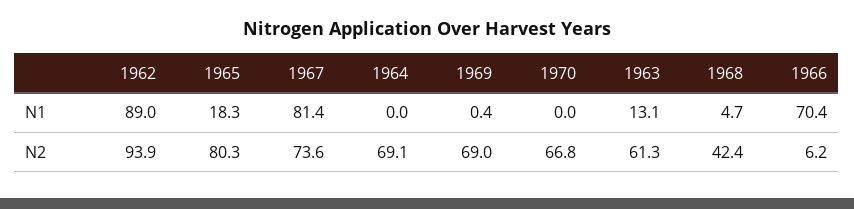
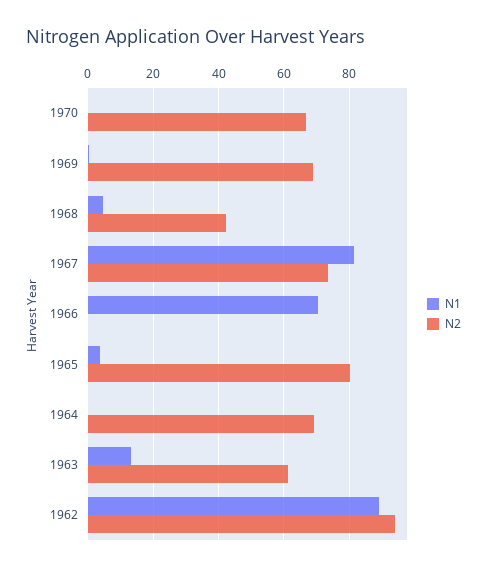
  {
    "N1": {
      "1962": 89,
-     "1965": 18.3,
+     "1965": 4,
      "1967": 81.4,
      "1964": 0,
      "1969": 0.4,
      "1970": 0,
      "1963": 13.1,
      "1968": 4.7,
      "1966": 70.4
    },
    "N2": {
      "1962": 93.9,
      "1965": 80.3,
      "1967": 73.6,
      "1964": 69.1,
      "1969": 69,
      "1970": 66.8,
      "1963": 61.3,
      "1968": 42.4,
-     "1966": 6.2
+     "1966": 0
    }
  }

